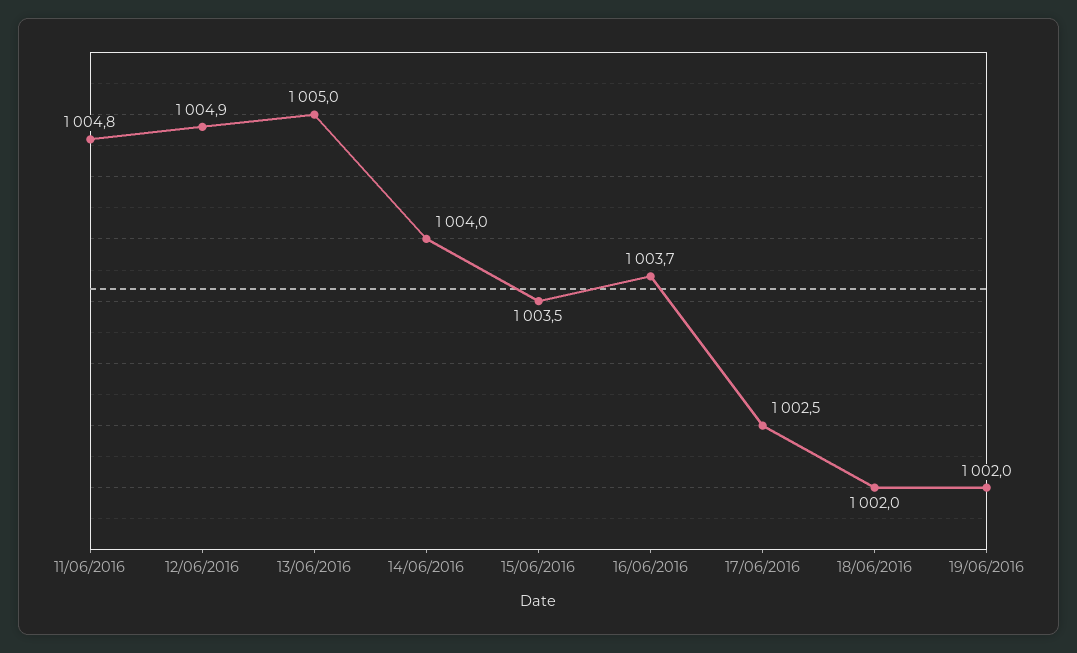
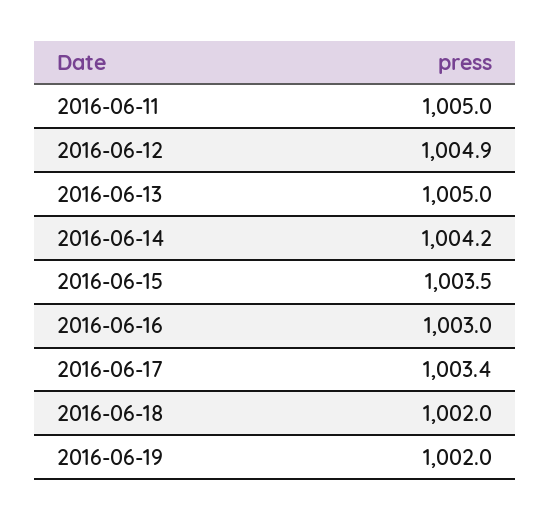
  {
-   "11/06/2016": 1004.8,
+   "11/06/2016": 1005,
    "12/06/2016": 1004.9,
    "13/06/2016": 1005,
-   "14/06/2016": 1004,
+   "14/06/2016": 1004.2,
    "15/06/2016": 1003.5,
-   "16/06/2016": 1003.7,
+   "16/06/2016": 1003,
-   "17/06/2016": 1002.5,
+   "17/06/2016": 1003.4,
    "18/06/2016": 1002,
    "19/06/2016": 1002
  }

